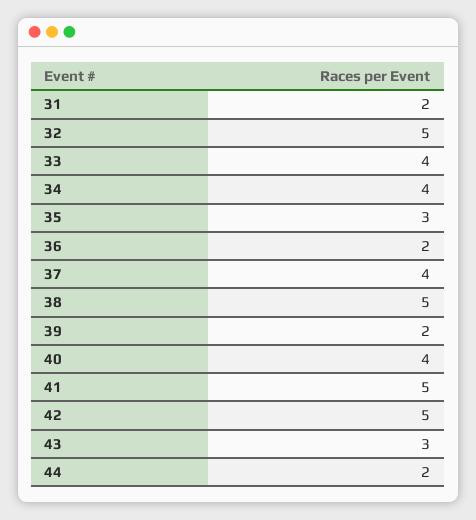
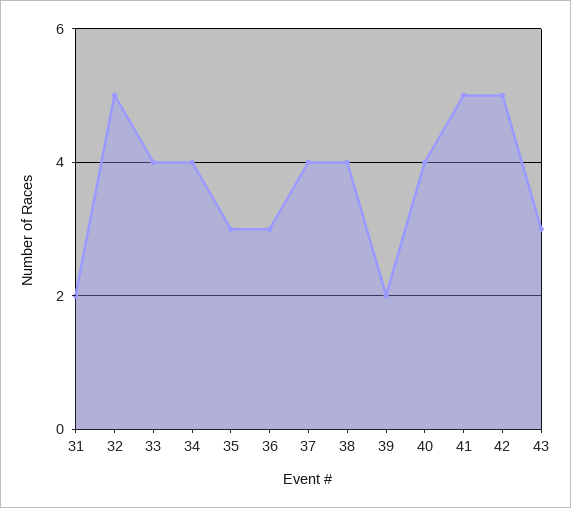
  {
    "31": 2,
    "32": 5,
    "33": 4,
    "34": 4,
    "35": 3,
-   "36": 2,
+   "36": 3,
    "37": 4,
-   "38": 5,
+   "38": 4,
    "39": 2,
    "40": 4,
    "41": 5,
    "42": 5,
-   "43": 3,
+   "43": 3
-   "44": 2
  }

